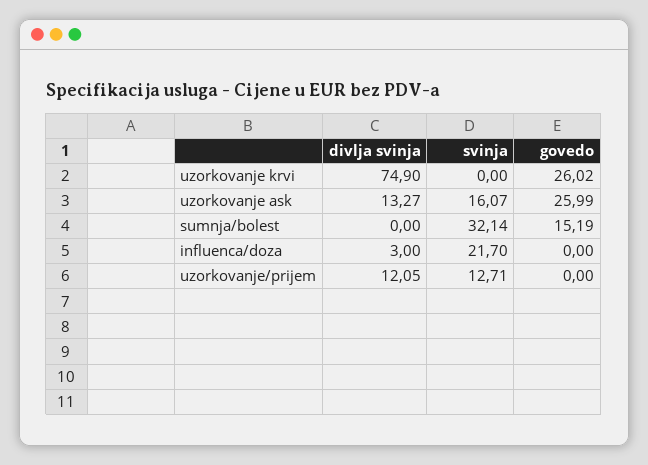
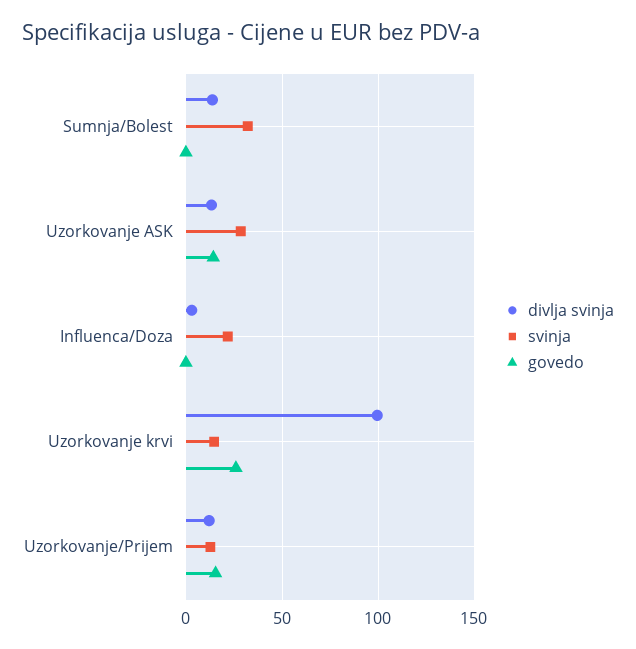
  {
    "divlja svinja": {
-     "uzorkovanje krvi": 74.9,
+     "uzorkovanje krvi": 100,
      "uzorkovanje ask": 13.27,
-     "sumnja/bolest": 0,
+     "sumnja/bolest": 15,
      "influenca/doza": 3,
      "uzorkovanje/prijem": 12.05
    },
    "svinja": {
-     "uzorkovanje krvi": 0,
+     "uzorkovanje krvi": 15,
-     "uzorkovanje ask": 16.07,
+     "uzorkovanje ask": 30,
      "sumnja/bolest": 32.14,
      "influenca/doza": 21.7,
      "uzorkovanje/prijem": 12.71
    },
    "govedo": {
      "uzorkovanje krvi": 26.02,
-     "uzorkovanje ask": 25.99,
+     "uzorkovanje ask": 15,
-     "sumnja/bolest": 15.19,
+     "sumnja/bolest": 0,
      "influenca/doza": 0,
-     "uzorkovanje/prijem": 0
+     "uzorkovanje/prijem": 15
    }
  }

